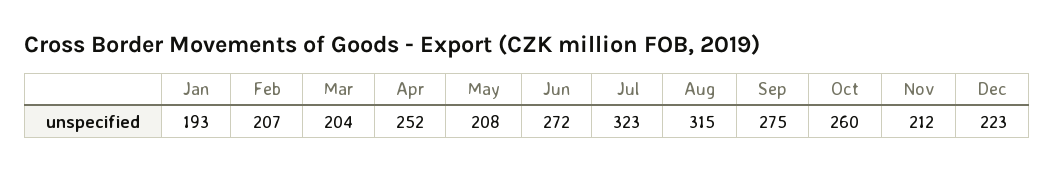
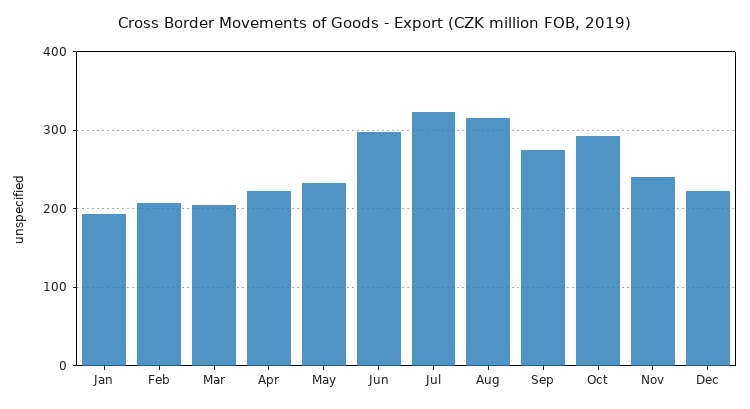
  {
    "Jan": 193,
    "Feb": 207,
    "Mar": 204,
-   "Apr": 252,
+   "Apr": 220,
-   "May": 208,
+   "May": 230,
-   "Jun": 272,
+   "Jun": 300,
    "Jul": 323,
    "Aug": 315,
    "Sep": 275,
-   "Oct": 260,
+   "Oct": 290,
-   "Nov": 212,
+   "Nov": 240,
    "Dec": 223
  }

